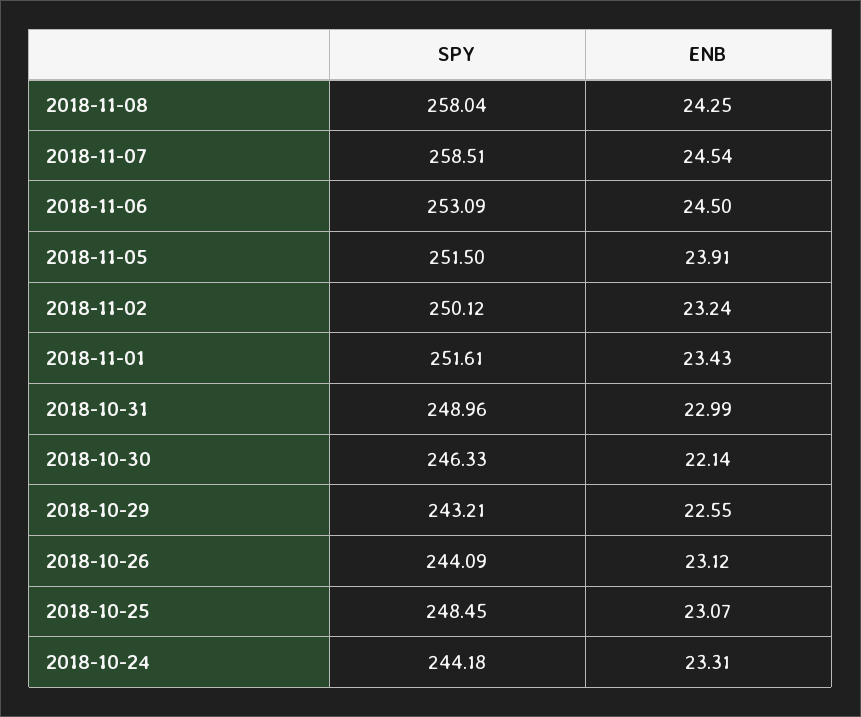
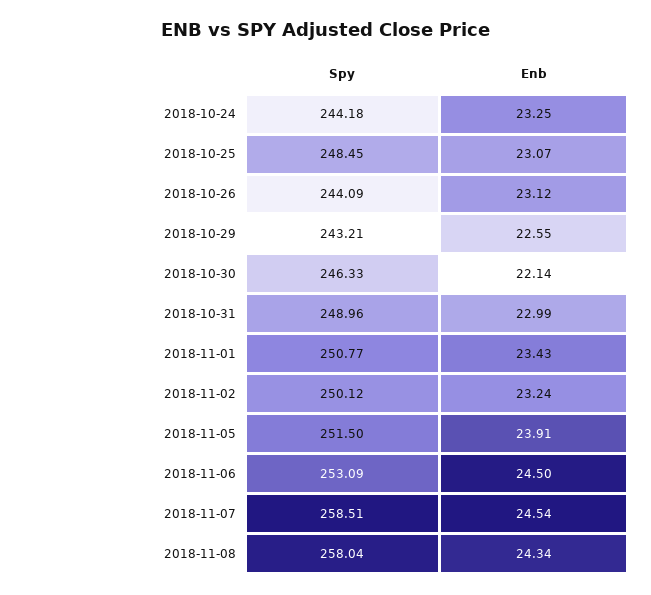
  {
    "SPY": {
      "2018-11-08": 258.04,
      "2018-11-07": 258.51,
      "2018-11-06": 253.09,
      "2018-11-05": 251.5,
      "2018-11-02": 250.12,
-     "2018-11-01": 251.61,
+     "2018-11-01": 250.77,
      "2018-10-31": 248.96,
      "2018-10-30": 246.33,
      "2018-10-29": 243.21,
      "2018-10-26": 244.09,
      "2018-10-25": 248.45,
      "2018-10-24": 244.18
    },
    "ENB": {
-     "2018-11-08": 24.25,
+     "2018-11-08": 24.34,
      "2018-11-07": 24.54,
      "2018-11-06": 24.5,
      "2018-11-05": 23.91,
      "2018-11-02": 23.24,
      "2018-11-01": 23.43,
      "2018-10-31": 22.99,
      "2018-10-30": 22.14,
      "2018-10-29": 22.55,
      "2018-10-26": 23.12,
      "2018-10-25": 23.07,
-     "2018-10-24": 23.31
+     "2018-10-24": 23.25
    }
  }

